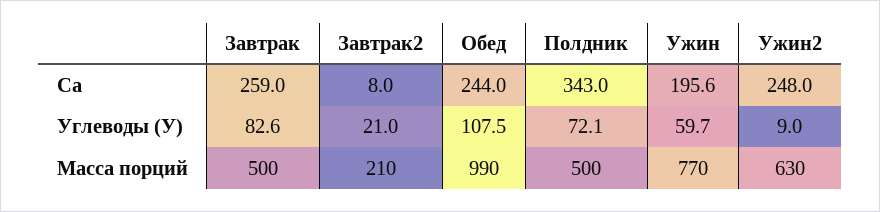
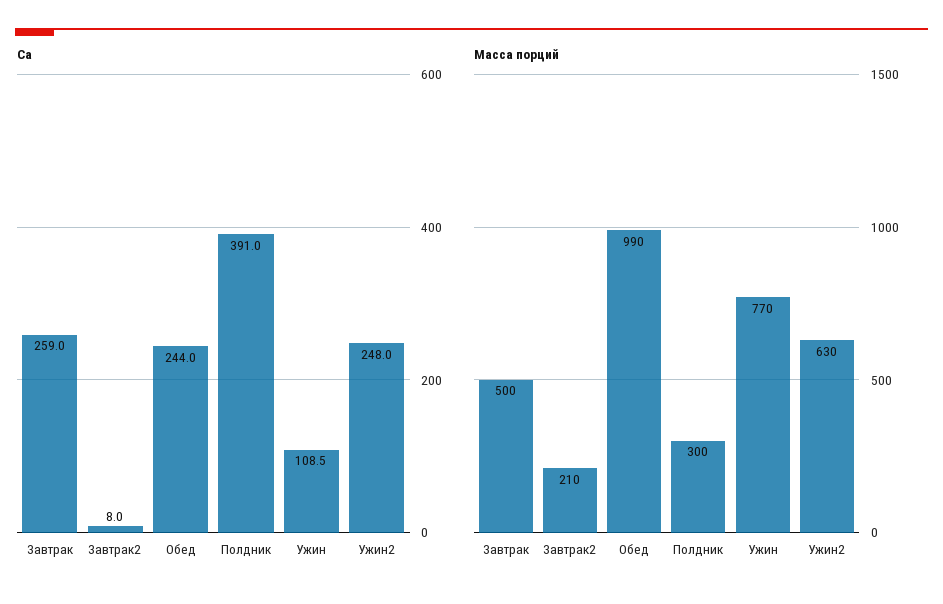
  {
    "Ca": {
      "Завтрак": 259,
      "Завтрак2": 8,
      "Обед": 244,
-     "Полдник": 343,
+     "Полдник": 391,
-     "Ужин": 195.6,
+     "Ужин": 108.5,
      "Ужин2": 248
    },
-   "Углеводы (У)": {
-     "Завтрак": 82.6,
-     "Завтрак2": 21,
-     "Обед": 107.5,
-     "Полдник": 72.1,
-     "Ужин": 59.7,
-     "Ужин2": 9
-   },
    "Масса порций": {
      "Завтрак": 500,
      "Завтрак2": 210,
      "Обед": 990,
-     "Полдник": 500,
+     "Полдник": 300,
      "Ужин": 770,
      "Ужин2": 630
    }
  }

